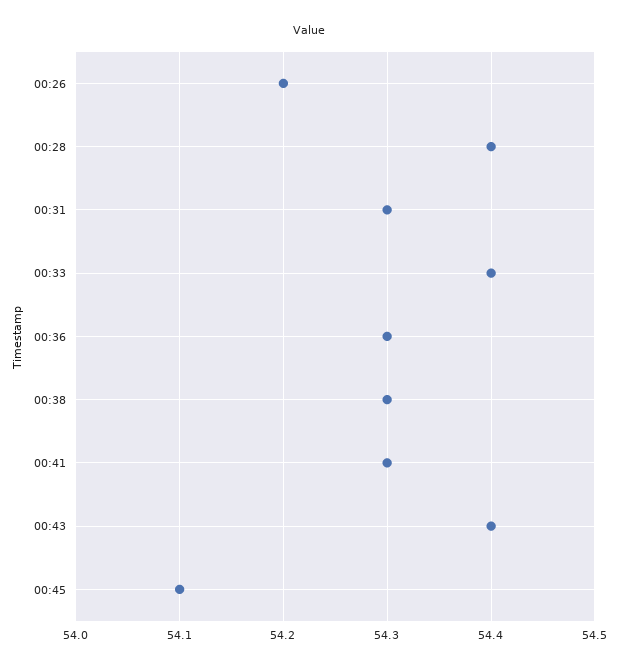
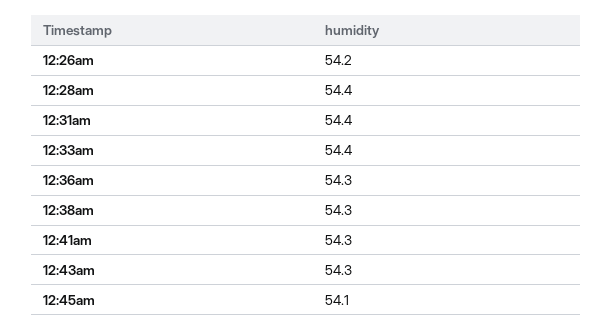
  {
    "00:26": 54.2,
    "00:28": 54.4,
-   "00:31": 54.3,
+   "00:31": 54.4,
    "00:33": 54.4,
    "00:36": 54.3,
    "00:38": 54.3,
    "00:41": 54.3,
-   "00:43": 54.4,
+   "00:43": 54.3,
    "00:45": 54.1
  }

